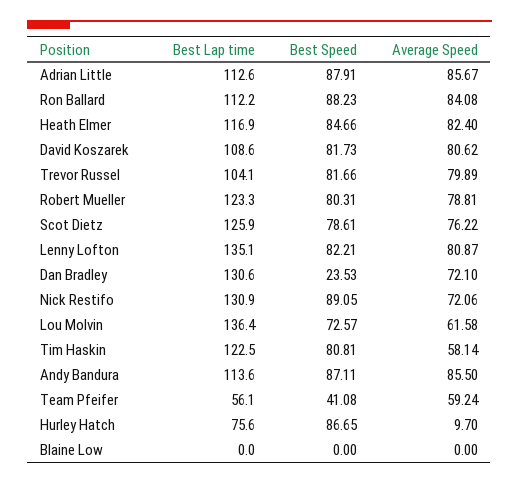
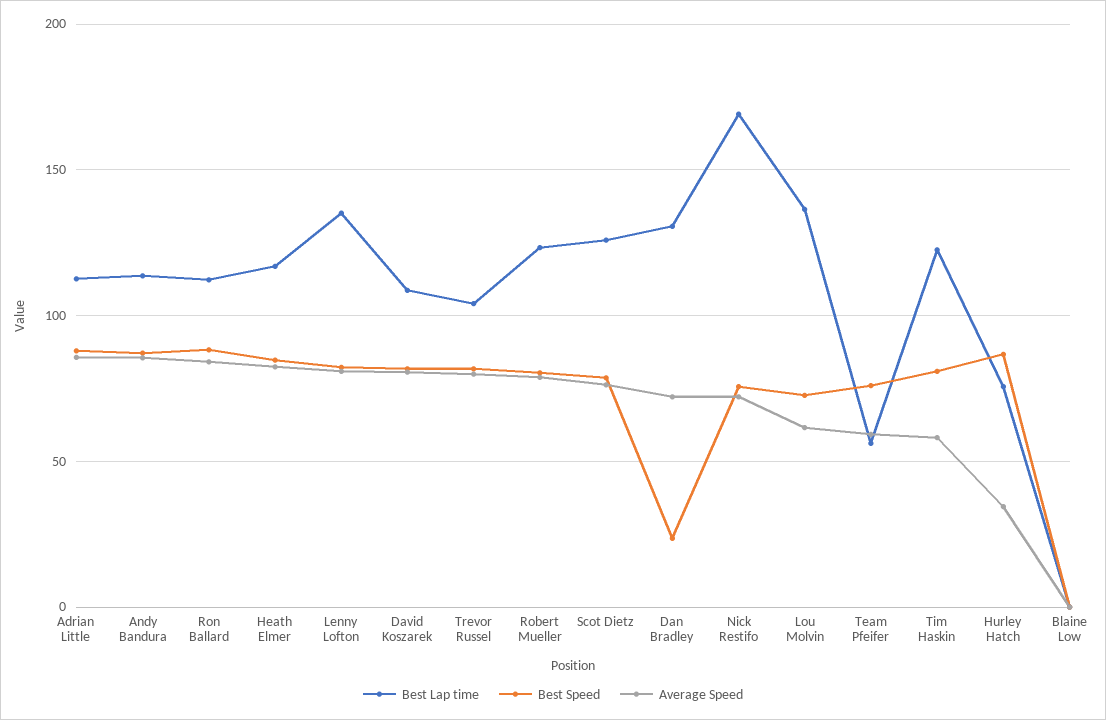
  {
    "Best Lap time": {
      "Adrian Little": 112.6,
      "Ron Ballard": 112.2,
      "Heath Elmer": 116.9,
      "David Koszarek": 108.6,
      "Trevor Russel": 104.1,
      "Robert Mueller": 123.3,
      "Scot Dietz": 125.9,
      "Lenny Lofton": 135.1,
      "Dan Bradley": 130.6,
-     "Nick Restifo": 130.9,
+     "Nick Restifo": 170,
      "Lou Molvin": 136.4,
      "Tim Haskin": 122.5,
      "Andy Bandura": 113.6,
      "Team Pfeifer": 56.1,
      "Hurley Hatch": 75.6,
      "Blaine Low": 0
    },
    "Best Speed": {
      "Adrian Little": 87.91,
      "Ron Ballard": 88.23,
      "Heath Elmer": 84.66,
      "David Koszarek": 81.73,
      "Trevor Russel": 81.66,
      "Robert Mueller": 80.31,
      "Scot Dietz": 78.61,
      "Lenny Lofton": 82.21,
      "Dan Bradley": 23.53,
-     "Nick Restifo": 89.05,
+     "Nick Restifo": 75,
      "Lou Molvin": 72.57,
      "Tim Haskin": 80.81,
      "Andy Bandura": 87.11,
-     "Team Pfeifer": 41.08,
+     "Team Pfeifer": 75,
      "Hurley Hatch": 86.65,
      "Blaine Low": 0
    },
    "Average Speed": {
      "Adrian Little": 85.67,
      "Ron Ballard": 84.08,
      "Heath Elmer": 82.4,
      "David Koszarek": 80.62,
      "Trevor Russel": 79.89,
      "Robert Mueller": 78.81,
      "Scot Dietz": 76.22,
      "Lenny Lofton": 80.87,
      "Dan Bradley": 72.1,
      "Nick Restifo": 72.06,
      "Lou Molvin": 61.58,
      "Tim Haskin": 58.14,
      "Andy Bandura": 85.5,
      "Team Pfeifer": 59.24,
-     "Hurley Hatch": 9.7,
+     "Hurley Hatch": 35,
      "Blaine Low": 0
    }
  }

